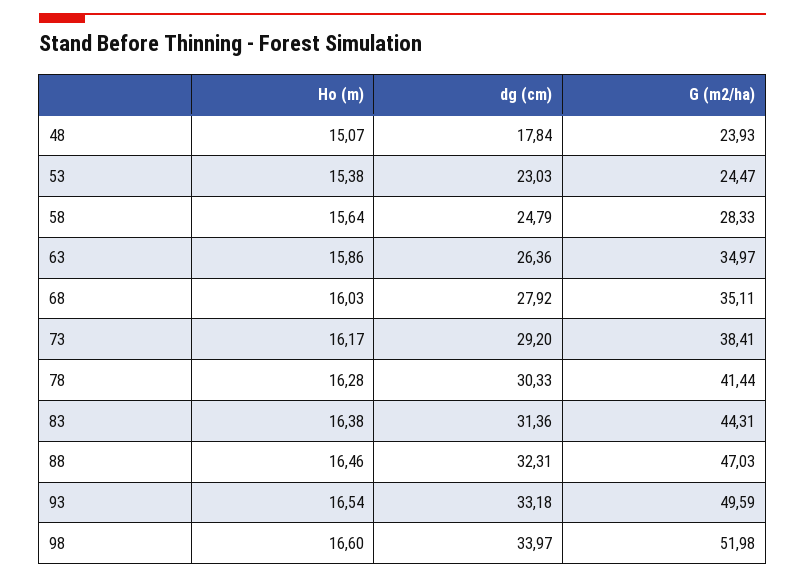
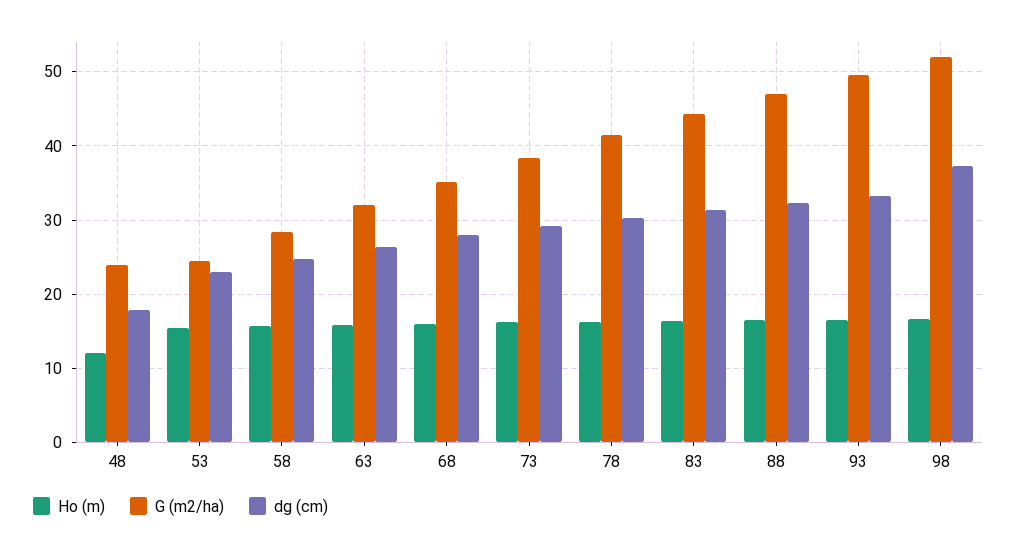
  {
    "Ho (m)": {
-     "48": 15.07,
+     "48": 12,
      "53": 15.38,
      "58": 15.64,
      "63": 15.86,
      "68": 16.03,
      "73": 16.17,
      "78": 16.28,
      "83": 16.38,
      "88": 16.46,
      "93": 16.54,
      "98": 16.6
    },
    "dg (cm)": {
      "48": 17.84,
      "53": 23.03,
      "58": 24.79,
      "63": 26.36,
      "68": 27.92,
      "73": 29.2,
      "78": 30.33,
      "83": 31.36,
      "88": 32.31,
      "93": 33.18,
-     "98": 33.97
+     "98": 37
    },
    "G (m2/ha)": {
      "48": 23.93,
      "53": 24.47,
      "58": 28.33,
-     "63": 34.97,
+     "63": 32,
      "68": 35.11,
      "73": 38.41,
      "78": 41.44,
      "83": 44.31,
      "88": 47.03,
      "93": 49.59,
      "98": 51.98
    }
  }

